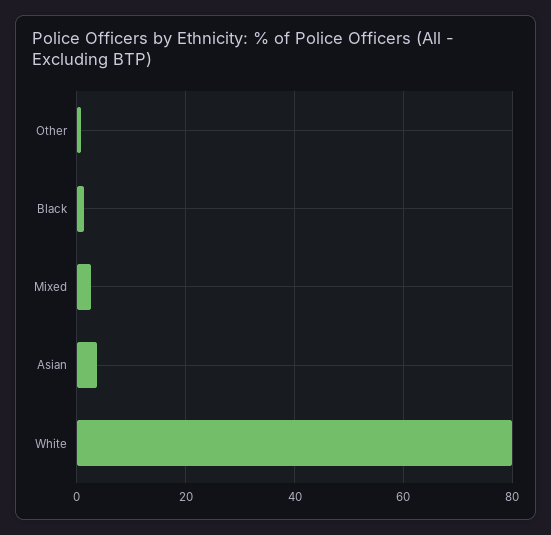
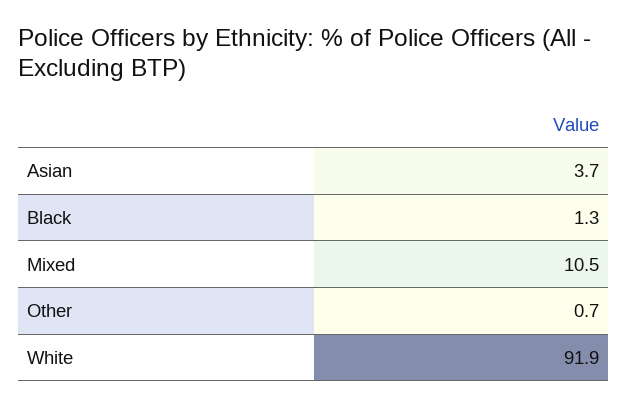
  {
    "Other": 0.7,
    "Black": 1.3,
-   "Mixed": 2,
+   "Mixed": 10.5,
    "Asian": 3.7,
-   "White": 80
+   "White": 91.9
  }

